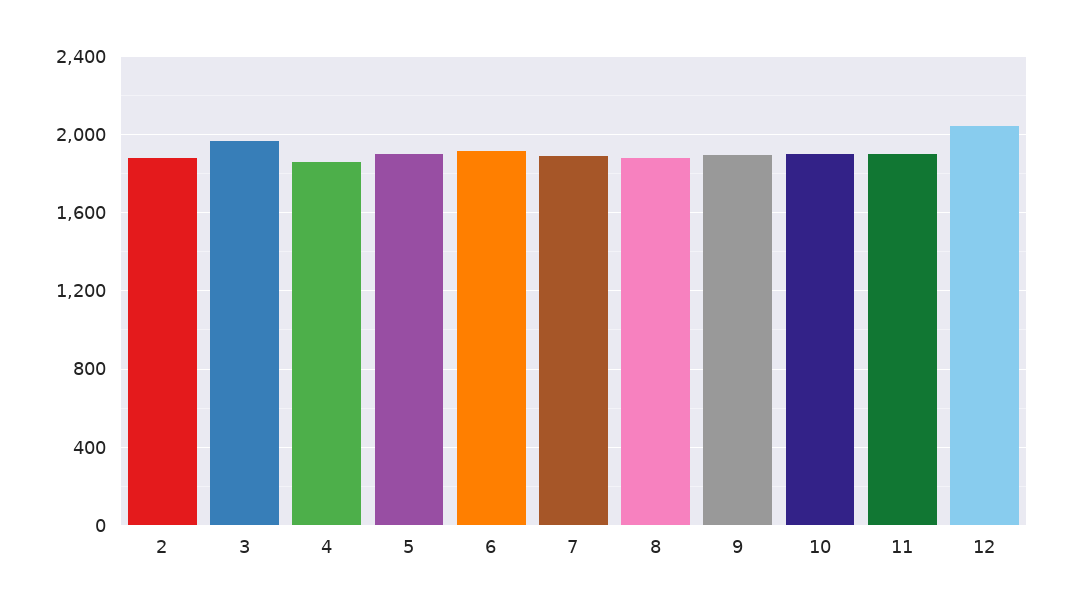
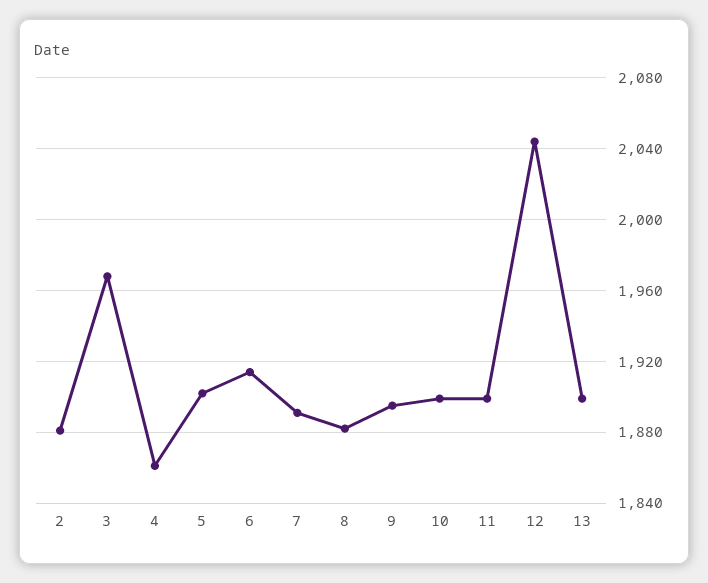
  {
    "2": 1880,
    "3": 1970,
    "4": 1860,
    "5": 1900,
    "6": 1915,
    "7": 1890,
    "8": 1880,
    "9": 1895,
    "10": 1900,
    "11": 1900,
-   "12": 2045
+   "12": 2045,
+   "13": 1900
  }

